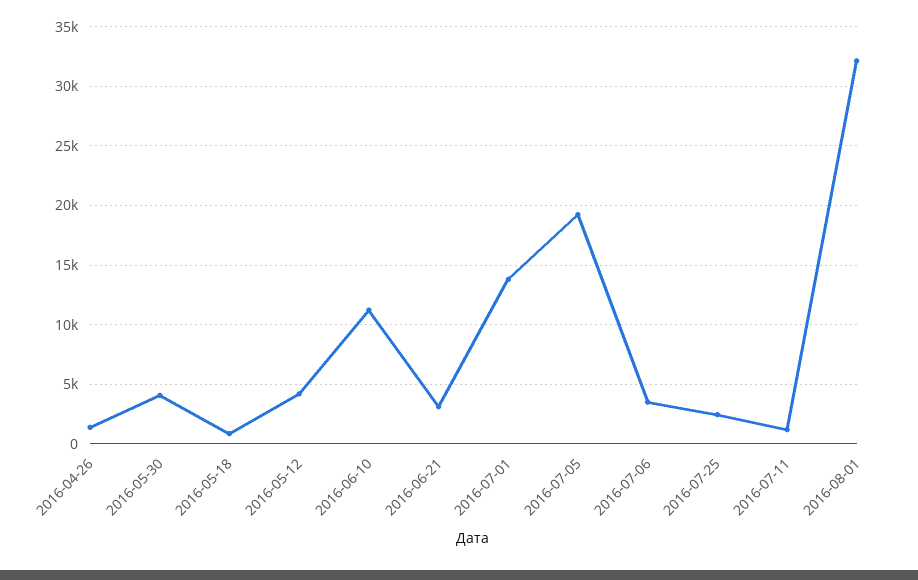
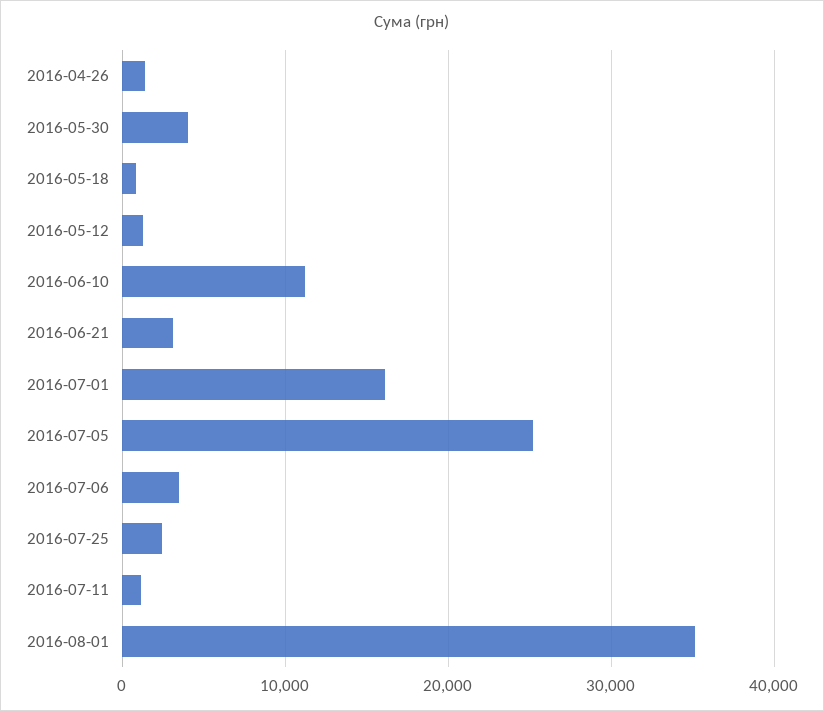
  {
    "2016-04-26": 1000,
    "2016-05-30": 4000,
    "2016-05-18": 1000,
-   "2016-05-12": 4000,
+   "2016-05-12": 1000,
    "2016-06-10": 11000,
    "2016-06-21": 3000,
-   "2016-07-01": 14000,
+   "2016-07-01": 16000,
-   "2016-07-05": 19000,
+   "2016-07-05": 25000,
    "2016-07-06": 4000,
    "2016-07-25": 2000,
    "2016-07-11": 1000,
-   "2016-08-01": 32000
+   "2016-08-01": 35000
  }

